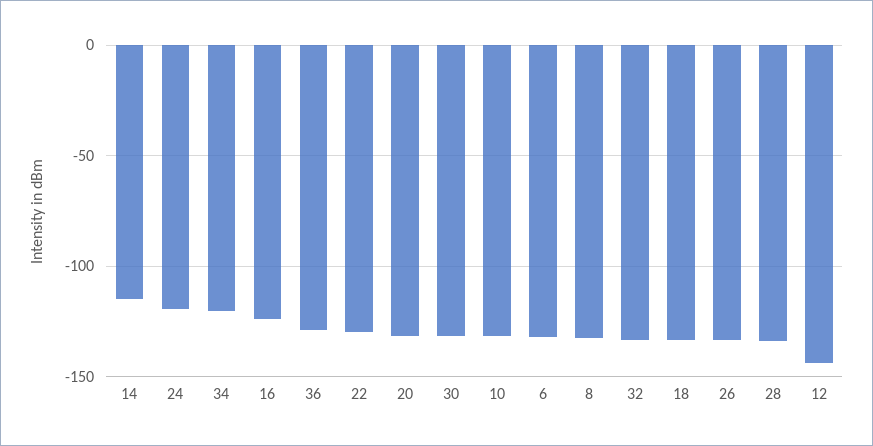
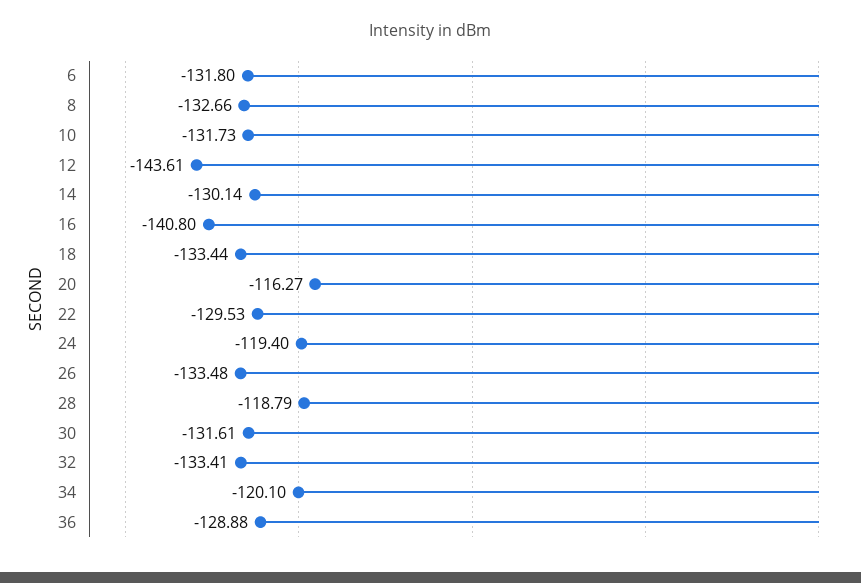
  {
-   "14": -115,
+   "14": -130.14,
    "24": -119.4,
    "34": -120.1,
-   "16": -125,
+   "16": -140.8,
    "36": -128.88,
    "22": -129.53,
-   "20": -130,
+   "20": -116.27,
    "30": -131.61,
    "10": -131.73,
    "6": -131.8,
    "8": -132.66,
    "32": -133.41,
    "18": -133.44,
    "26": -133.48,
-   "28": -135,
+   "28": -118.79,
    "12": -143.61
  }

